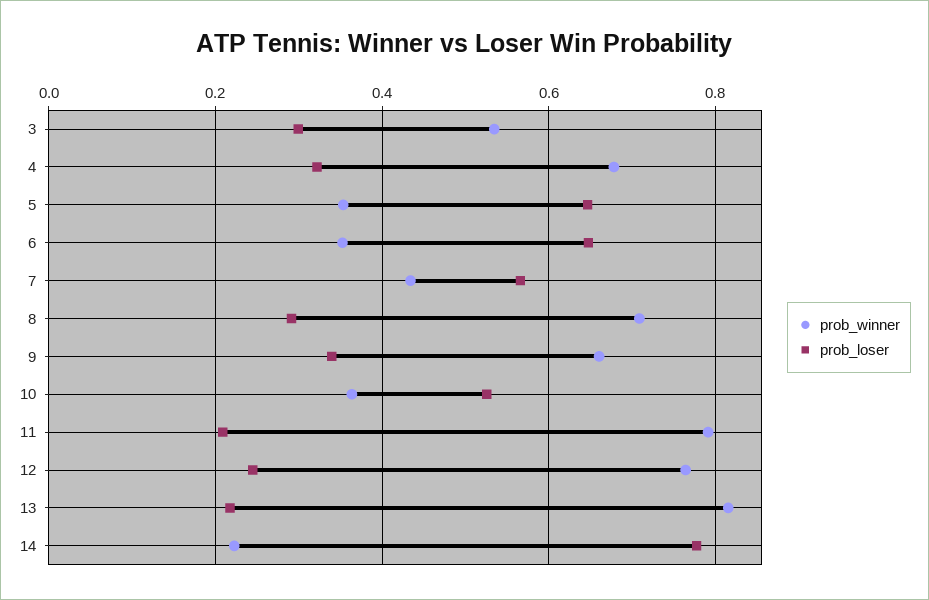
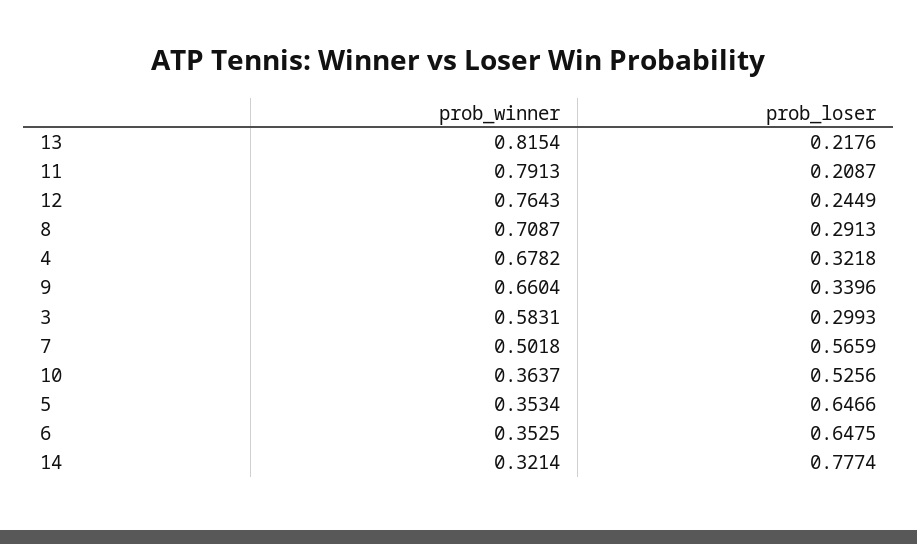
  {
    "prob_winner": {
-     "3": 0.54,
+     "3": 0.5831,
      "4": 0.6782,
      "5": 0.3534,
      "6": 0.3525,
-     "7": 0.44,
+     "7": 0.5018,
      "8": 0.7087,
      "9": 0.6604,
      "10": 0.3637,
      "11": 0.7913,
      "12": 0.7643,
      "13": 0.8154,
-     "14": 0.22
+     "14": 0.3214
    },
    "prob_loser": {
      "3": 0.2993,
      "4": 0.3218,
      "5": 0.6466,
      "6": 0.6475,
      "7": 0.5659,
      "8": 0.2913,
      "9": 0.3396,
      "10": 0.5256,
      "11": 0.2087,
      "12": 0.2449,
      "13": 0.2176,
      "14": 0.7774
    }
  }

